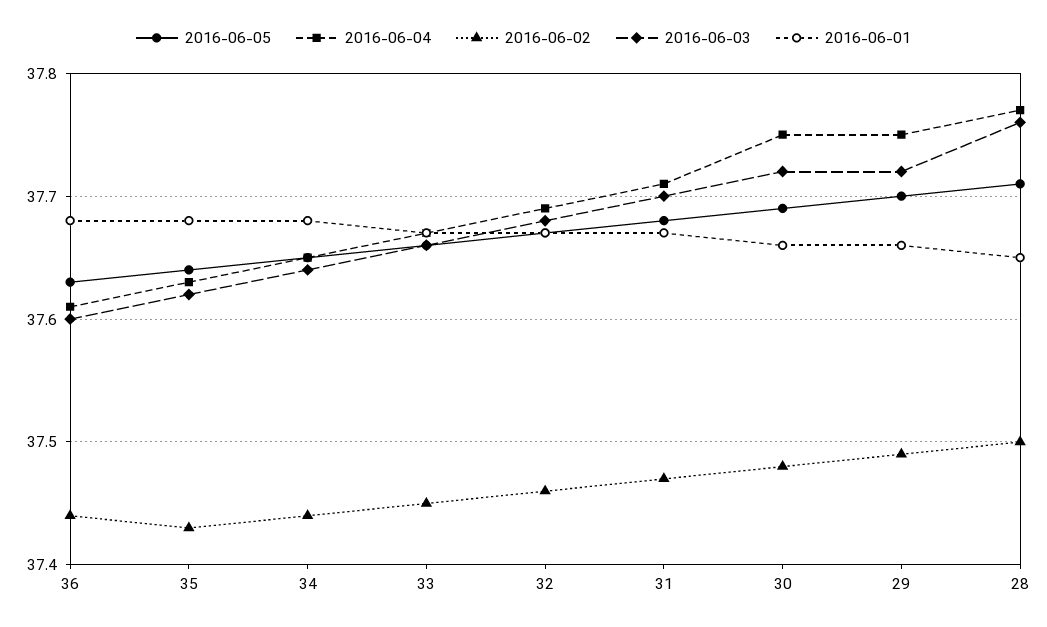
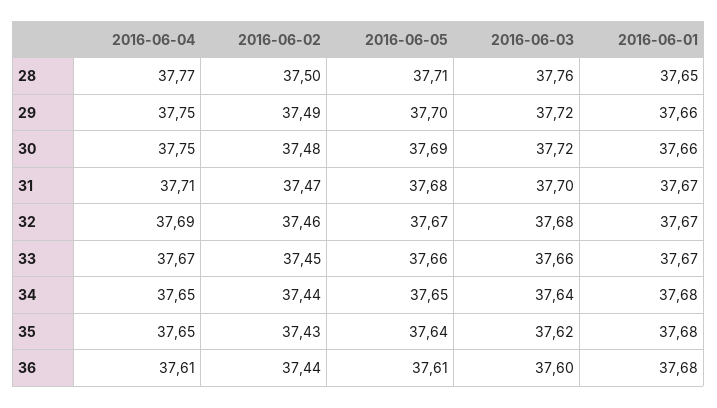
  {
    "2016-06-05": {
-     "36": 37.63,
+     "36": 37.61,
      "35": 37.64,
      "34": 37.65,
      "33": 37.66,
      "32": 37.67,
      "31": 37.68,
      "30": 37.69,
      "29": 37.7,
      "28": 37.71
    },
    "2016-06-04": {
      "36": 37.61,
-     "35": 37.63,
+     "35": 37.65,
      "34": 37.65,
      "33": 37.67,
      "32": 37.69,
      "31": 37.71,
      "30": 37.75,
      "29": 37.75,
      "28": 37.77
    },
    "2016-06-02": {
      "36": 37.44,
      "35": 37.43,
      "34": 37.44,
      "33": 37.45,
      "32": 37.46,
      "31": 37.47,
      "30": 37.48,
      "29": 37.49,
      "28": 37.5
    },
    "2016-06-03": {
      "36": 37.6,
      "35": 37.62,
      "34": 37.64,
      "33": 37.66,
      "32": 37.68,
      "31": 37.7,
      "30": 37.72,
      "29": 37.72,
      "28": 37.76
    },
    "2016-06-01": {
      "36": 37.68,
      "35": 37.68,
      "34": 37.68,
      "33": 37.67,
      "32": 37.67,
      "31": 37.67,
      "30": 37.66,
      "29": 37.66,
      "28": 37.65
    }
  }

